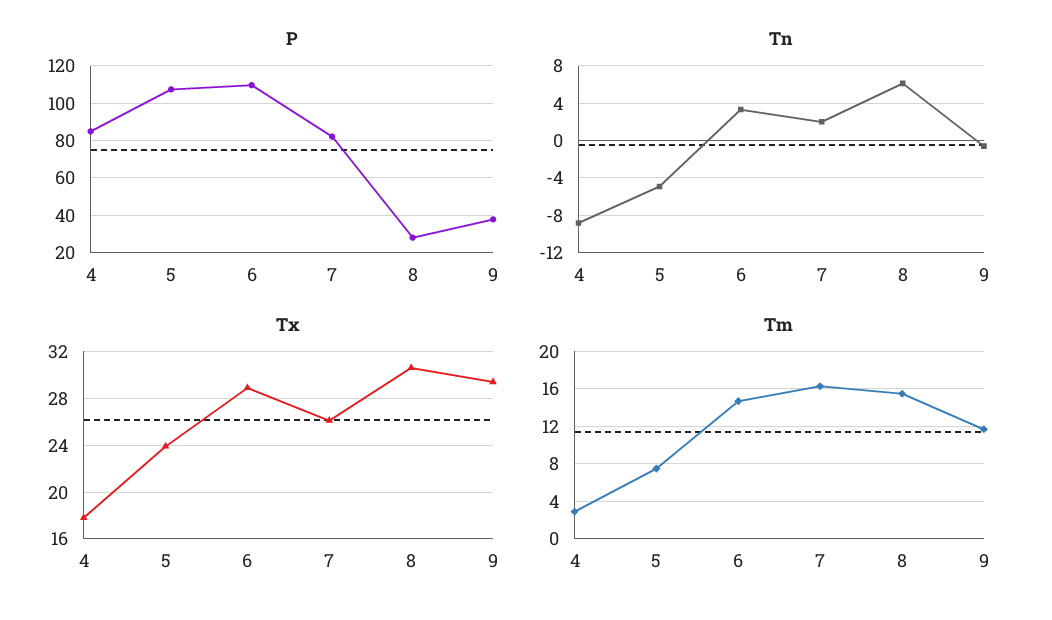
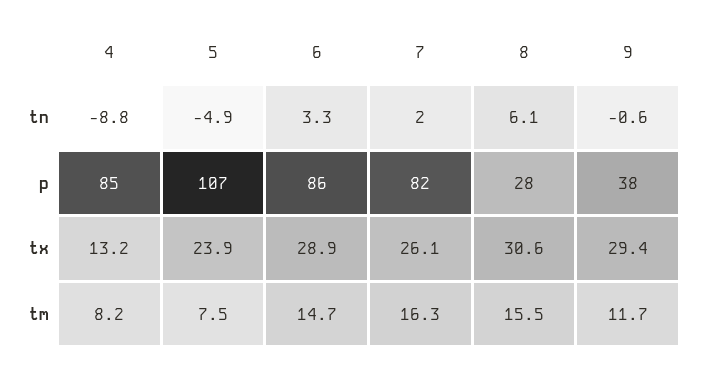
  {
    "P": {
      "4": 85,
      "5": 107,
-     "6": 110,
+     "6": 86,
      "7": 82,
      "8": 28,
      "9": 38
    },
    "Tn": {
      "4": -8.8,
      "5": -4.9,
      "6": 3.3,
      "7": 2,
      "8": 6.1,
      "9": -0.6
    },
    "Tx": {
-     "4": 18,
+     "4": 13.2,
      "5": 23.9,
      "6": 28.9,
      "7": 26.1,
      "8": 30.6,
      "9": 29.4
    },
    "Tm": {
-     "4": 3,
+     "4": 8.2,
      "5": 7.5,
      "6": 14.7,
      "7": 16.3,
      "8": 15.5,
      "9": 11.7
    }
  }

